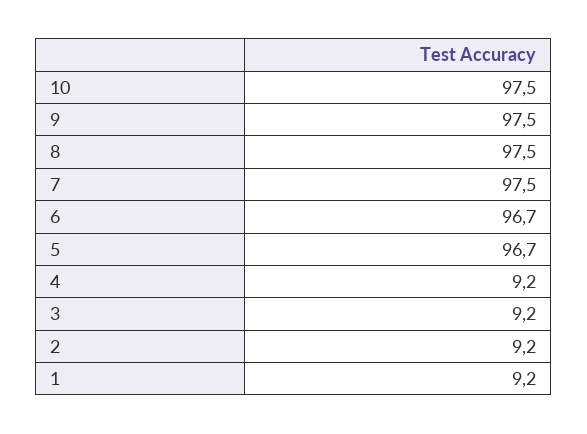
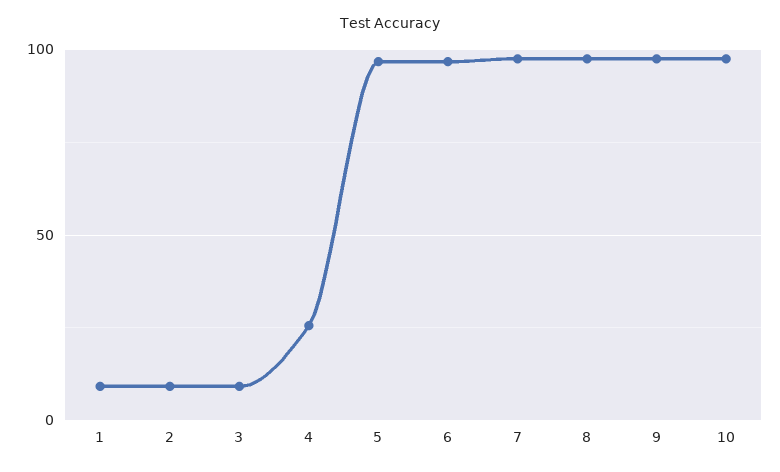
  {
    "10": 97.5,
    "9": 97.5,
    "8": 97.5,
    "7": 97.5,
    "6": 96.7,
    "5": 96.7,
-   "4": 9.2,
+   "4": 25,
    "3": 9.2,
    "2": 9.2,
    "1": 9.2
  }

